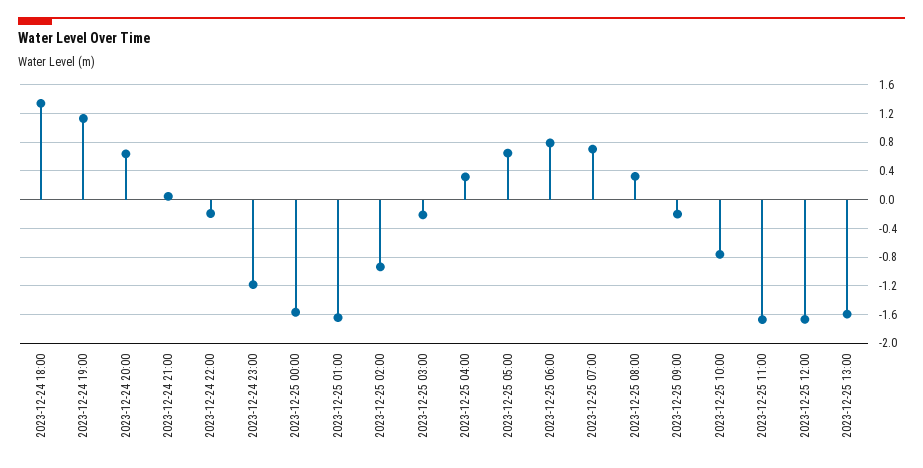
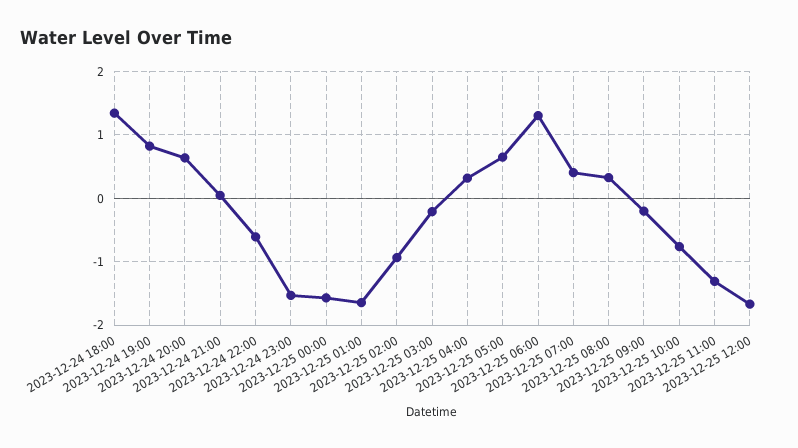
  {
    "2023-12-24 18:00": 1.3,
-   "2023-12-24 19:00": 1.1,
+   "2023-12-24 19:00": 0.8,
    "2023-12-24 20:00": 0.6,
    "2023-12-24 21:00": 0,
-   "2023-12-24 22:00": -0.2,
+   "2023-12-24 22:00": -0.6,
-   "2023-12-24 23:00": -1.2,
+   "2023-12-24 23:00": -1.5,
    "2023-12-25 00:00": -1.6,
    "2023-12-25 01:00": -1.6,
    "2023-12-25 02:00": -0.9,
    "2023-12-25 03:00": -0.2,
    "2023-12-25 04:00": 0.3,
    "2023-12-25 05:00": 0.6,
-   "2023-12-25 06:00": 0.8,
+   "2023-12-25 06:00": 1.3,
-   "2023-12-25 07:00": 0.7,
+   "2023-12-25 07:00": 0.4,
    "2023-12-25 08:00": 0.3,
    "2023-12-25 09:00": -0.2,
    "2023-12-25 10:00": -0.8,
-   "2023-12-25 11:00": -1.7,
+   "2023-12-25 11:00": -1.3,
-   "2023-12-25 12:00": -1.7,
+   "2023-12-25 12:00": -1.7
-   "2023-12-25 13:00": -1.6
  }

